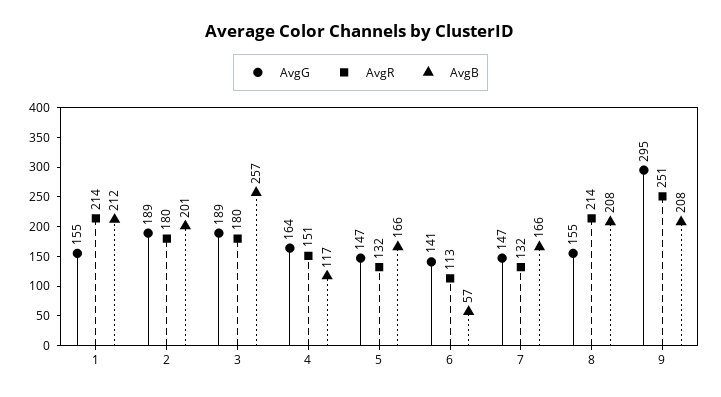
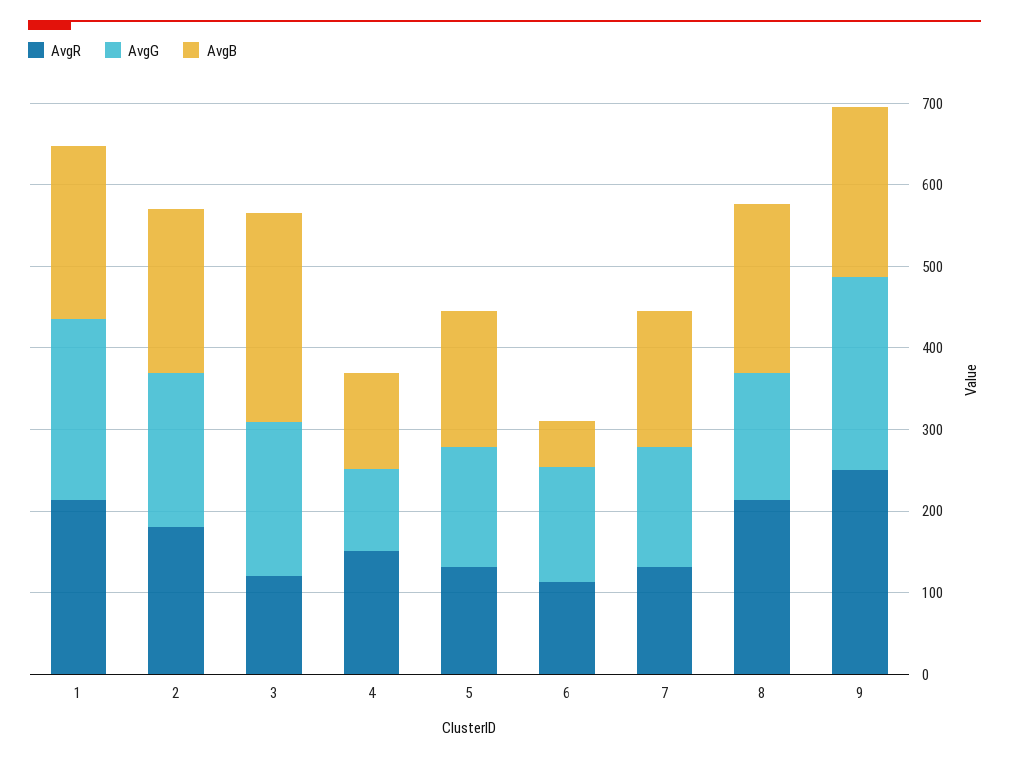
  {
    "AvgG": {
-     "1": 155,
+     "1": 220,
      "2": 189,
      "3": 189,
-     "4": 164,
+     "4": 100,
      "5": 147,
      "6": 141,
      "7": 147,
      "8": 155,
-     "9": 295
+     "9": 240
    },
    "AvgR": {
      "1": 214,
      "2": 180,
-     "3": 180,
+     "3": 120,
      "4": 151,
      "5": 132,
      "6": 113,
      "7": 132,
      "8": 214,
      "9": 251
    },
    "AvgB": {
      "1": 212,
      "2": 201,
      "3": 257,
      "4": 117,
      "5": 166,
      "6": 57,
      "7": 166,
      "8": 208,
      "9": 208
    }
  }

